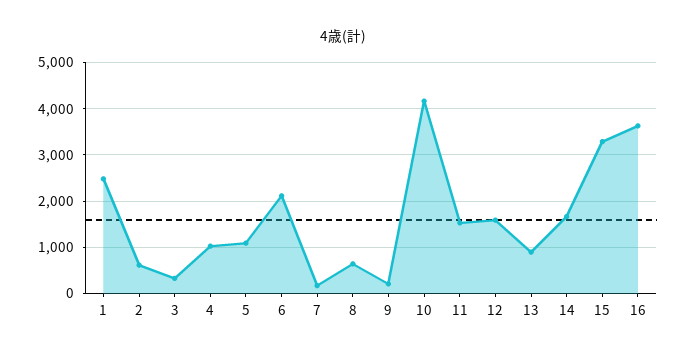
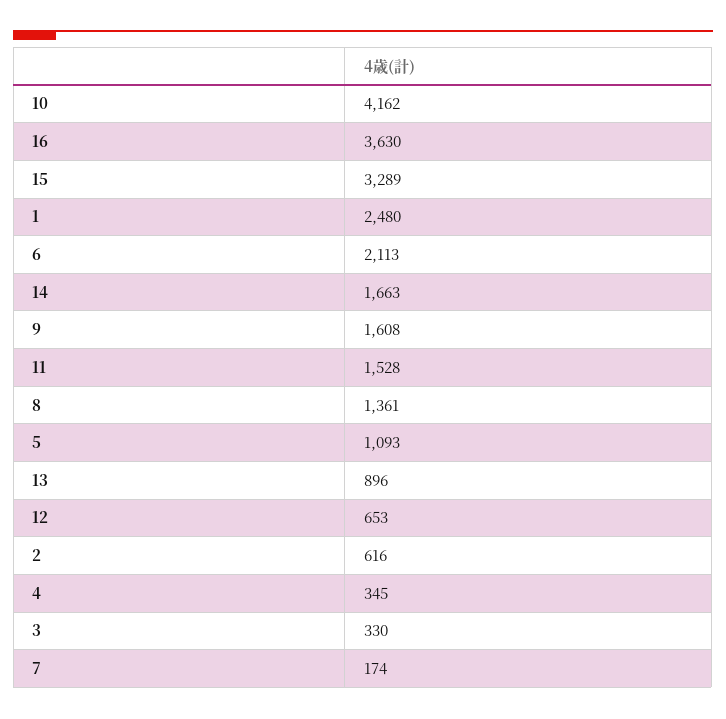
  {
    "1": 2480,
    "2": 616,
    "3": 330,
-   "4": 1000,
+   "4": 345,
    "5": 1093,
    "6": 2113,
    "7": 174,
-   "8": 600,
+   "8": 1361,
-   "9": 200,
+   "9": 1608,
    "10": 4162,
    "11": 1528,
-   "12": 1600,
+   "12": 653,
    "13": 896,
    "14": 1663,
    "15": 3289,
    "16": 3630
  }

